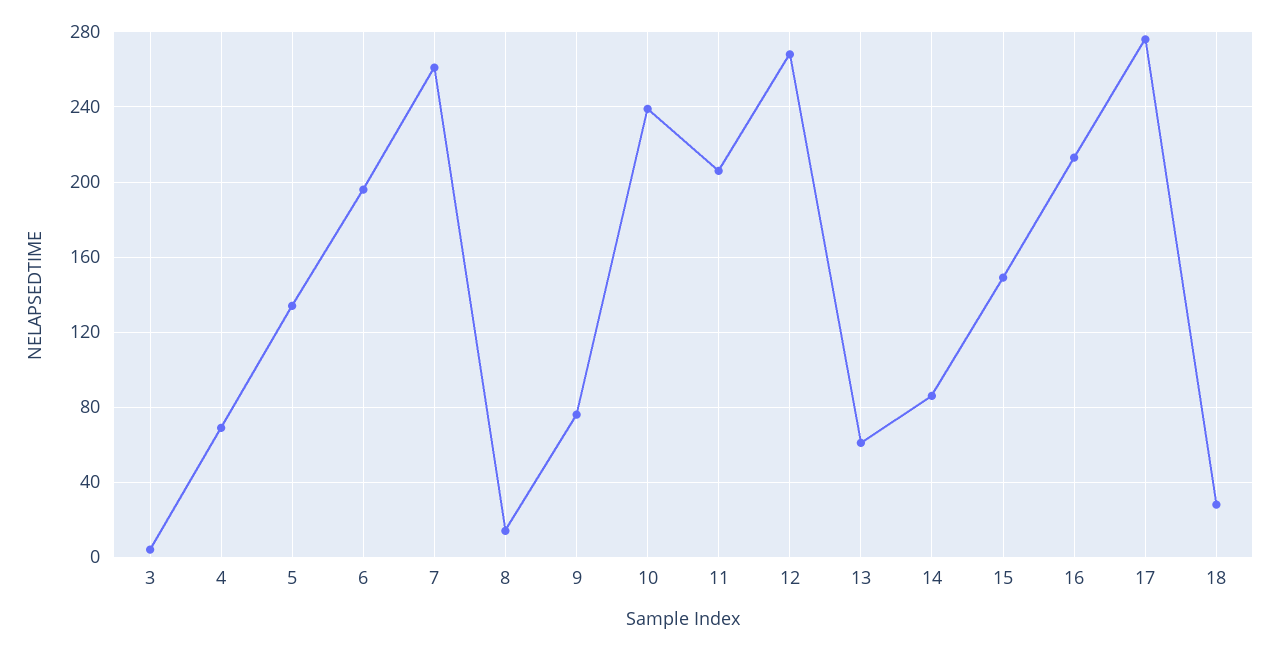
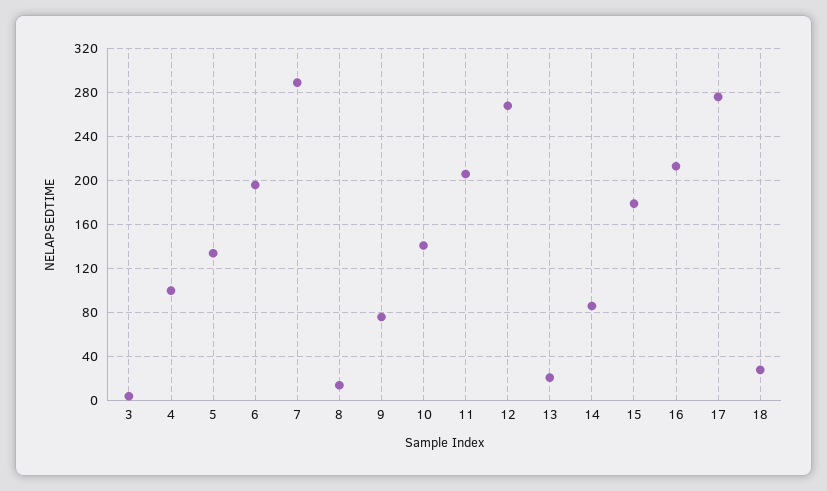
  {
    "3": 5,
-   "4": 70,
+   "4": 100,
    "5": 135,
    "6": 195,
-   "7": 260,
+   "7": 290,
    "8": 15,
    "9": 75,
-   "10": 240,
+   "10": 140,
    "11": 205,
    "12": 270,
-   "13": 60,
+   "13": 20,
    "14": 85,
-   "15": 150,
+   "15": 180,
    "16": 215,
    "17": 275,
    "18": 30
  }

